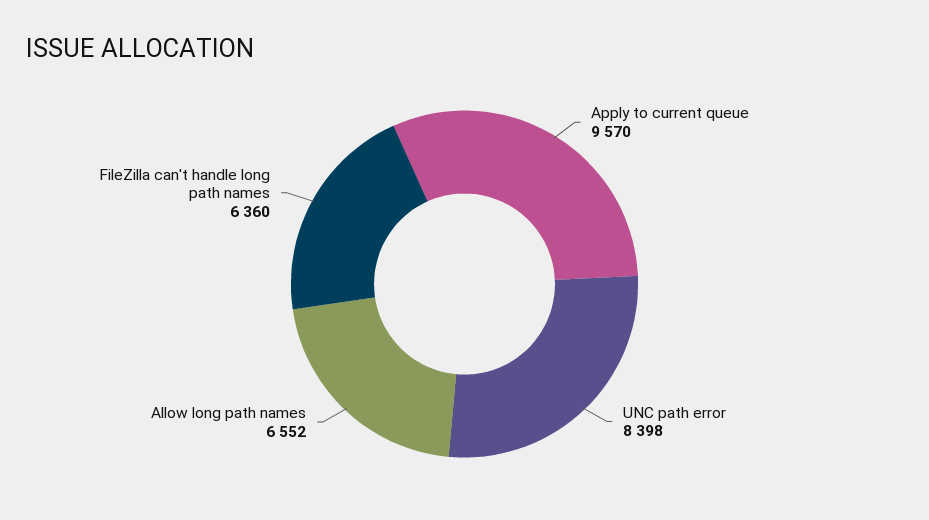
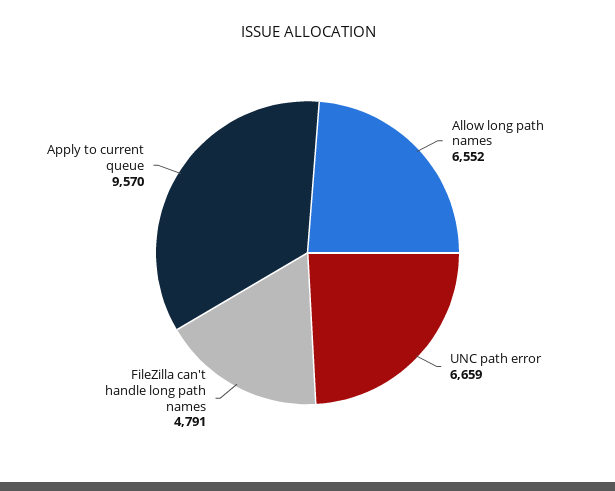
  {
    "Apply to current queue": 9570,
-   "UNC path error": 8398,
+   "UNC path error": 6659,
    "Allow long path names": 6552,
-   "FileZilla can't handle long path names": 6360
+   "FileZilla can't handle long path names": 4791
  }

